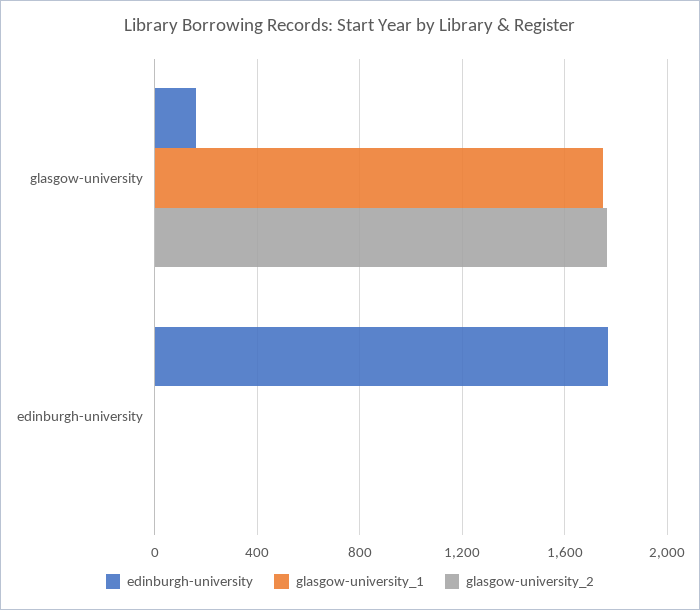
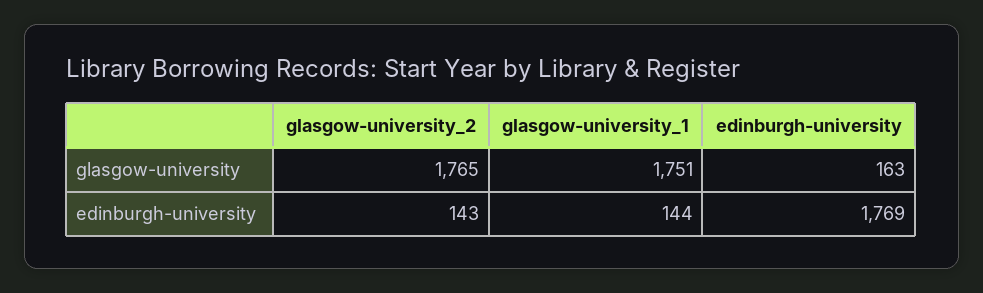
  {
    "edinburgh-university": {
      "glasgow-university": 163,
      "edinburgh-university": 1769
    },
    "glasgow-university_1": {
      "glasgow-university": 1751,
-     "edinburgh-university": 0
+     "edinburgh-university": 144
    },
    "glasgow-university_2": {
      "glasgow-university": 1765,
-     "edinburgh-university": 0
+     "edinburgh-university": 143
    }
  }

